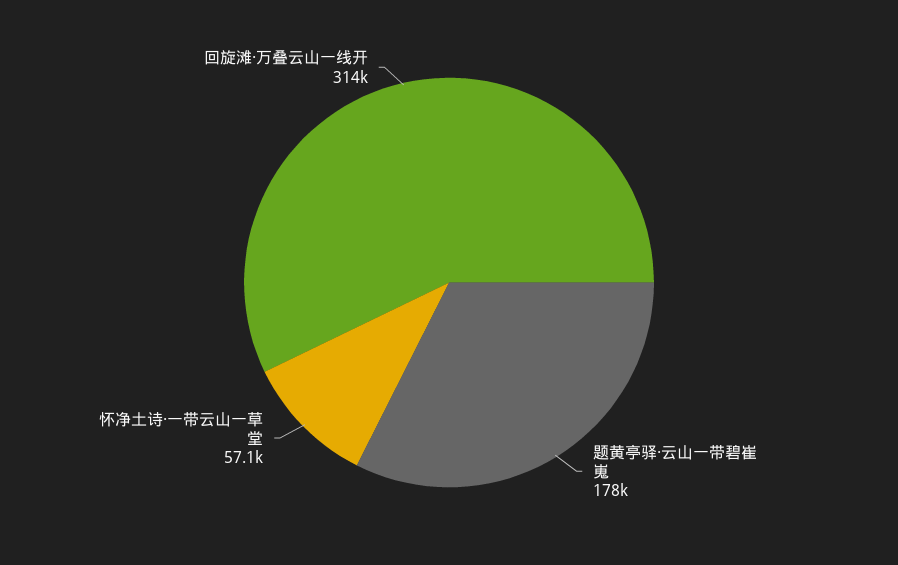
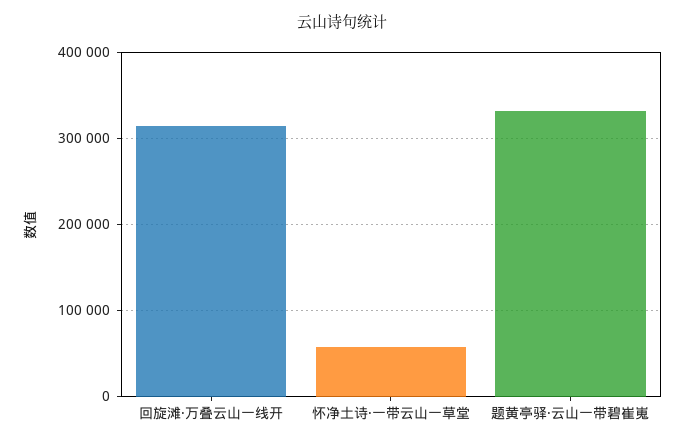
  {
-   "题黄亭驿·云山一带碧崔嵬": 178000,
+   "题黄亭驿·云山一带碧崔嵬": 330000,
    "怀净土诗·一带云山一草堂": 57100,
    "回旋滩·万叠云山一线开": 314000
  }

